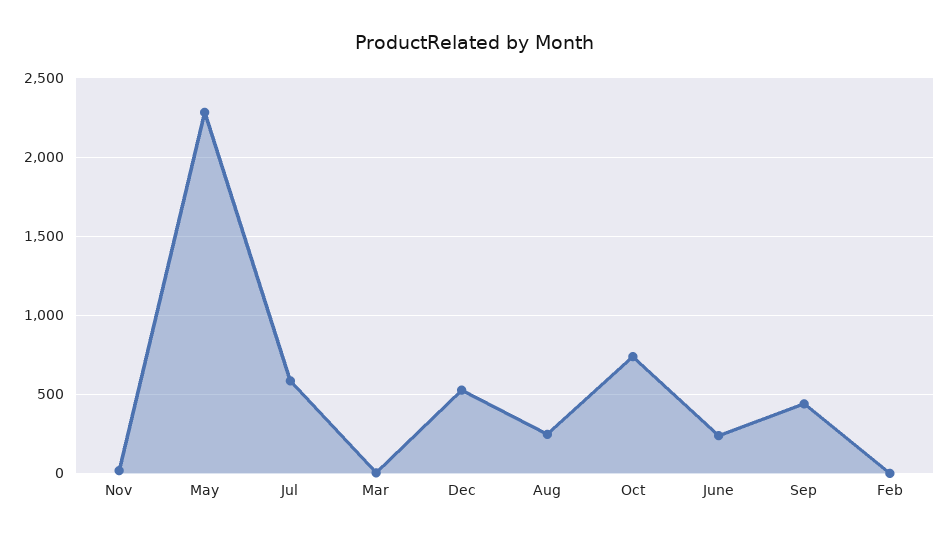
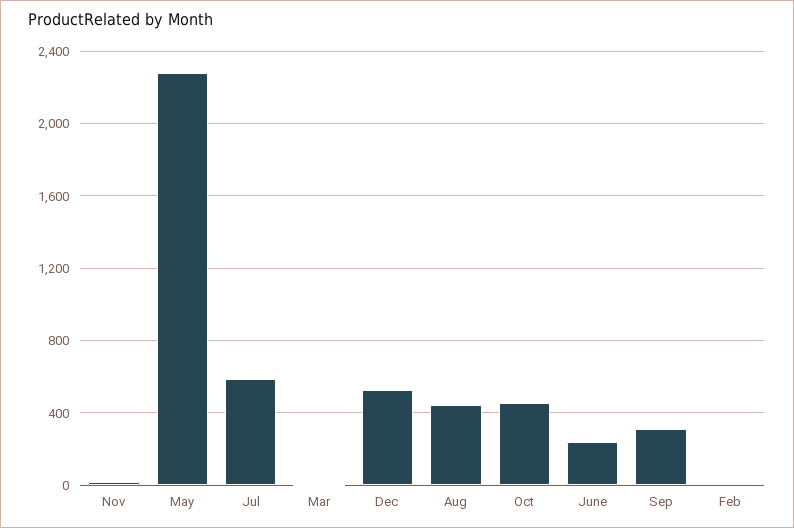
  {
    "Nov": 0,
    "May": 2300,
    "Jul": 600,
    "Mar": 0,
    "Dec": 550,
-   "Aug": 250,
+   "Aug": 450,
-   "Oct": 750,
+   "Oct": 450,
    "June": 250,
-   "Sep": 450,
+   "Sep": 300,
    "Feb": 0
  }

